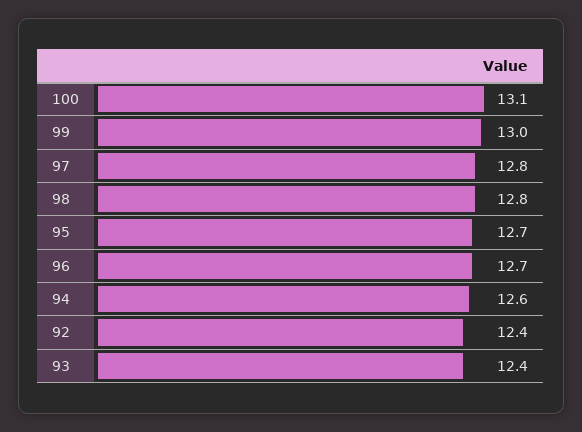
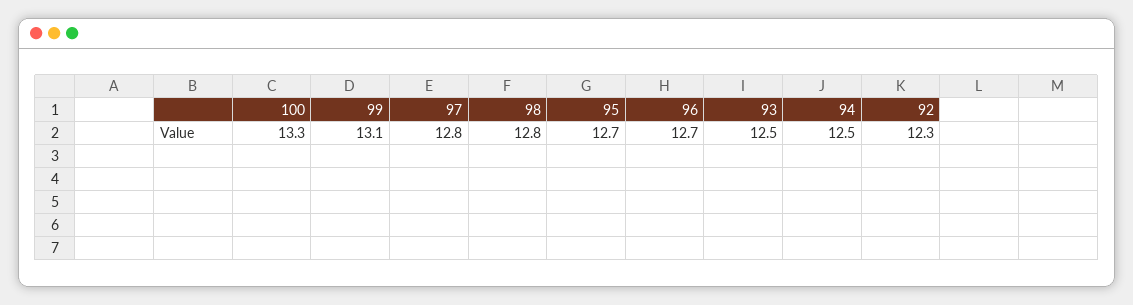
  {
-   "100": 13.1,
+   "100": 13.3,
-   "99": 13,
+   "99": 13.1,
    "97": 12.8,
    "98": 12.8,
    "95": 12.7,
    "96": 12.7,
-   "94": 12.6,
+   "94": 12.5,
-   "92": 12.4,
+   "92": 12.3,
-   "93": 12.4
+   "93": 12.5
  }

